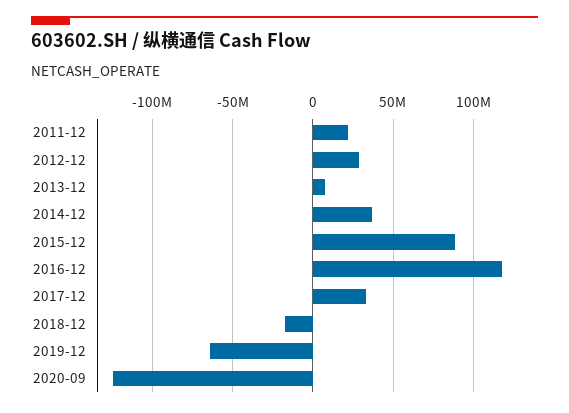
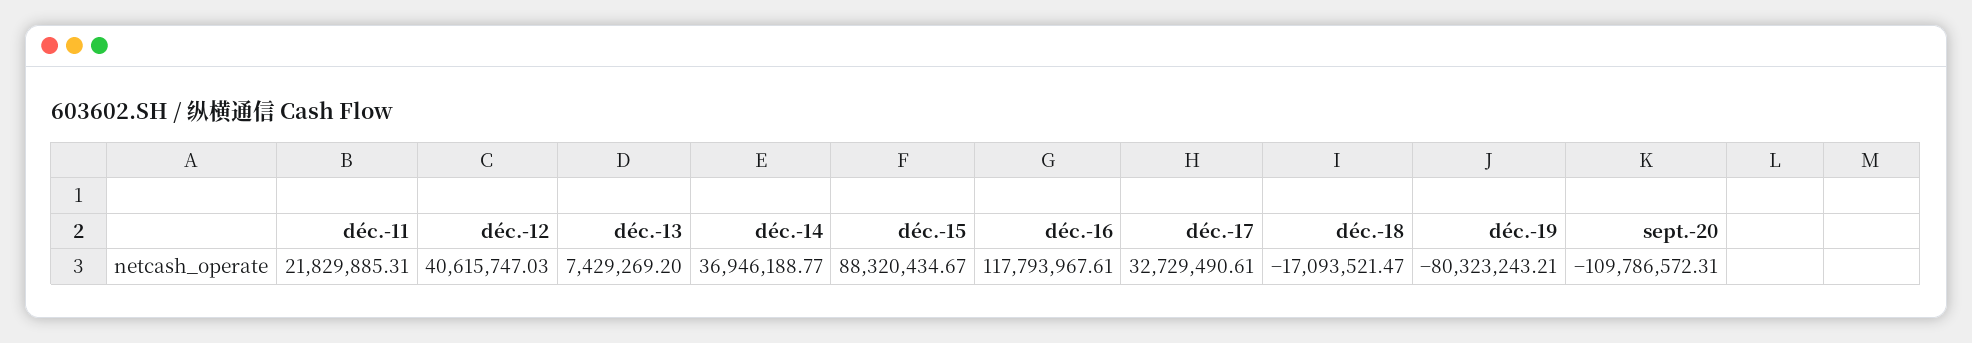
  {
    "2011-12": 21829885.31,
-   "2012-12": 30000000,
+   "2012-12": 40615747.03,
    "2013-12": 7429269.2,
    "2014-12": 36946188.77,
    "2015-12": 88320434.67,
    "2016-12": 117793967.61,
    "2017-12": 32729490.61,
    "2018-12": -17093521.47,
-   "2019-12": -65000000,
+   "2019-12": -80323243.21,
-   "2020-09": -125000000
+   "2020-09": -109786572.31
  }

